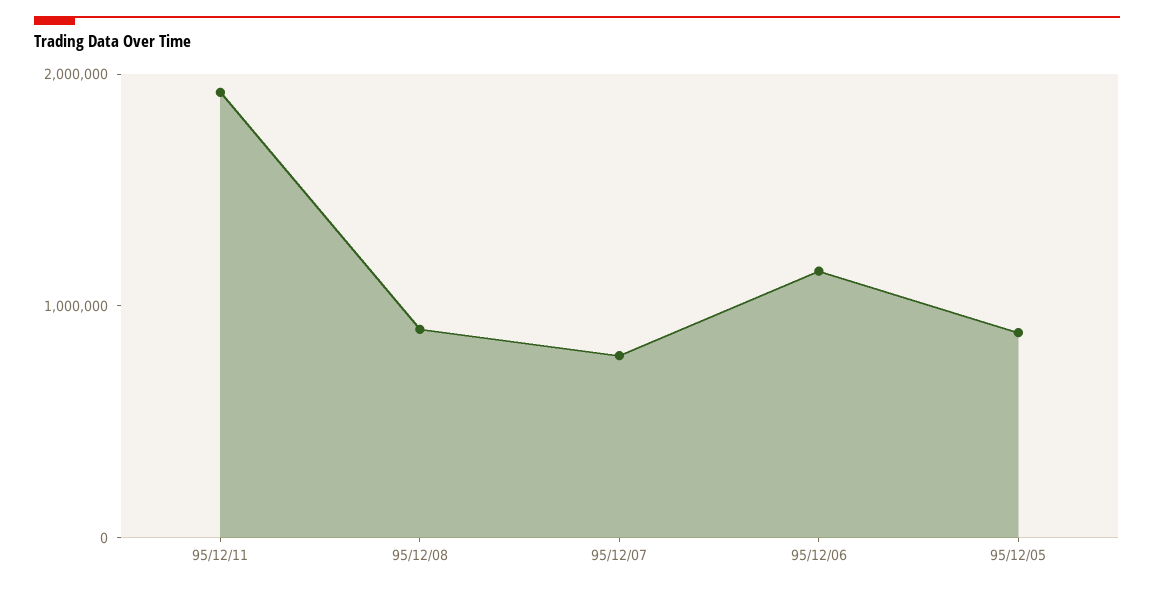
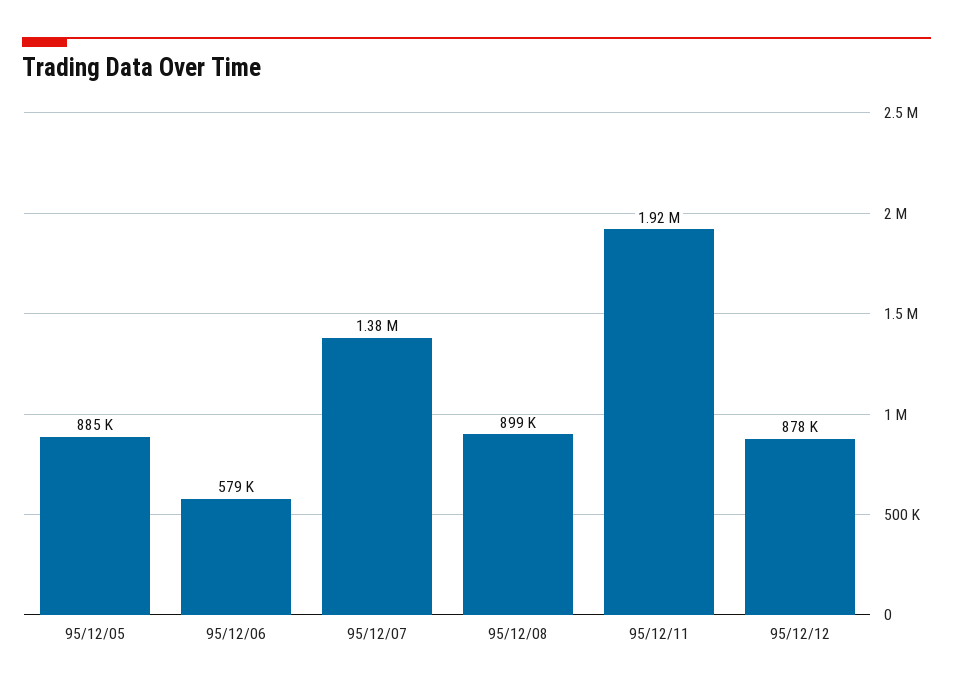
  {
    "95/12/11": 1920000,
    "95/12/08": 899000,
-   "95/12/07": 800000,
+   "95/12/07": 1380000,
-   "95/12/06": 1200000,
+   "95/12/06": 579000,
-   "95/12/05": 885000
+   "95/12/05": 885000,
+   "95/12/12": 878000
  }

